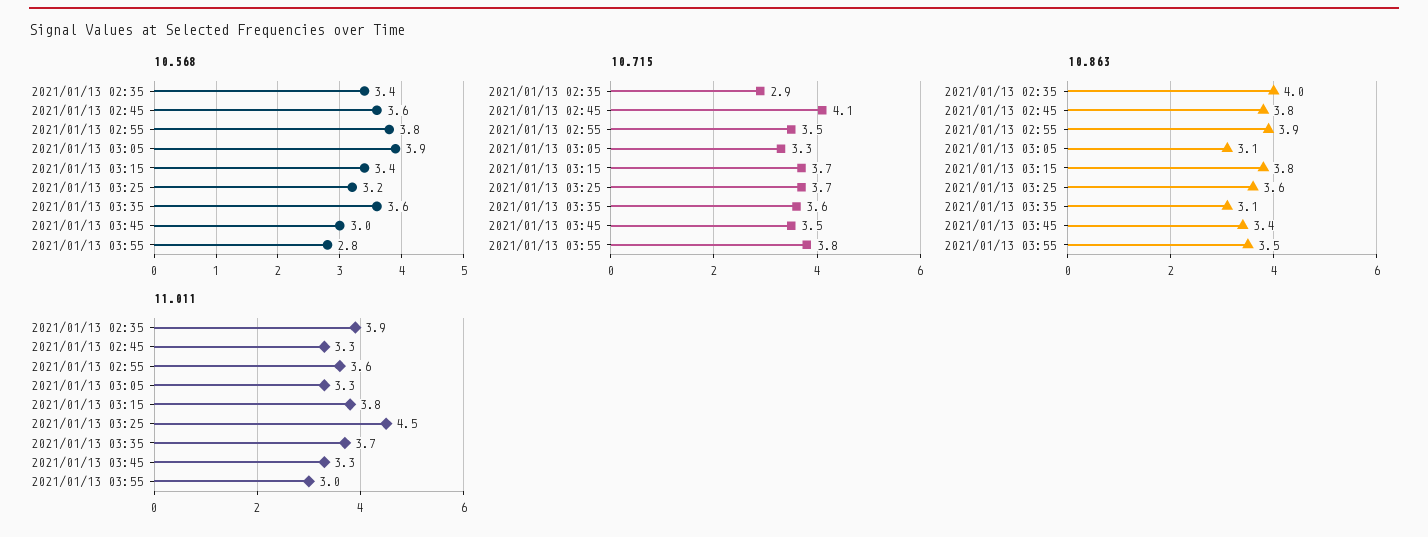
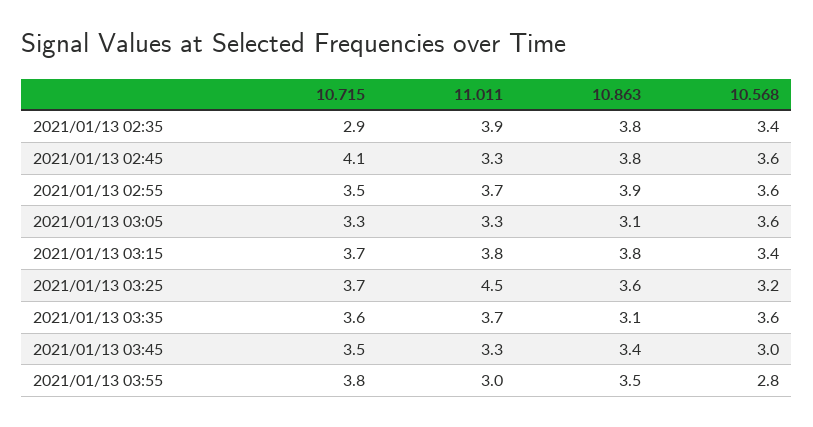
  {
    "10.568": {
      "2021/01/13 02:35": 3.4,
      "2021/01/13 02:45": 3.6,
-     "2021/01/13 02:55": 3.8,
+     "2021/01/13 02:55": 3.6,
-     "2021/01/13 03:05": 3.9,
+     "2021/01/13 03:05": 3.6,
      "2021/01/13 03:15": 3.4,
      "2021/01/13 03:25": 3.2,
      "2021/01/13 03:35": 3.6,
      "2021/01/13 03:45": 3,
      "2021/01/13 03:55": 2.8
    },
    "10.715": {
      "2021/01/13 02:35": 2.9,
      "2021/01/13 02:45": 4.1,
      "2021/01/13 02:55": 3.5,
      "2021/01/13 03:05": 3.3,
      "2021/01/13 03:15": 3.7,
      "2021/01/13 03:25": 3.7,
      "2021/01/13 03:35": 3.6,
      "2021/01/13 03:45": 3.5,
      "2021/01/13 03:55": 3.8
    },
    "10.863": {
-     "2021/01/13 02:35": 4,
+     "2021/01/13 02:35": 3.8,
      "2021/01/13 02:45": 3.8,
      "2021/01/13 02:55": 3.9,
      "2021/01/13 03:05": 3.1,
      "2021/01/13 03:15": 3.8,
      "2021/01/13 03:25": 3.6,
      "2021/01/13 03:35": 3.1,
      "2021/01/13 03:45": 3.4,
      "2021/01/13 03:55": 3.5
    },
    "11.011": {
      "2021/01/13 02:35": 3.9,
      "2021/01/13 02:45": 3.3,
-     "2021/01/13 02:55": 3.6,
+     "2021/01/13 02:55": 3.7,
      "2021/01/13 03:05": 3.3,
      "2021/01/13 03:15": 3.8,
      "2021/01/13 03:25": 4.5,
      "2021/01/13 03:35": 3.7,
      "2021/01/13 03:45": 3.3,
      "2021/01/13 03:55": 3
    }
  }

